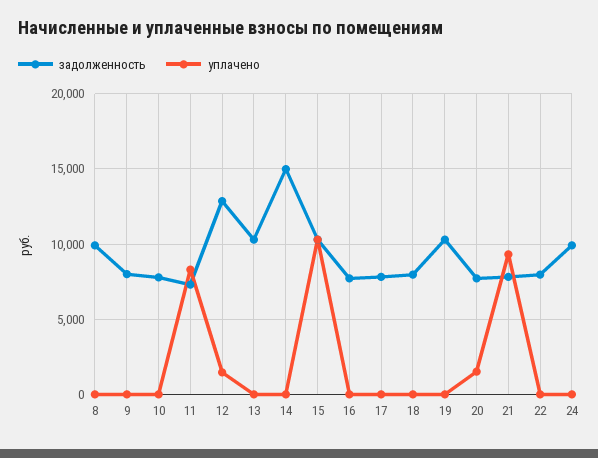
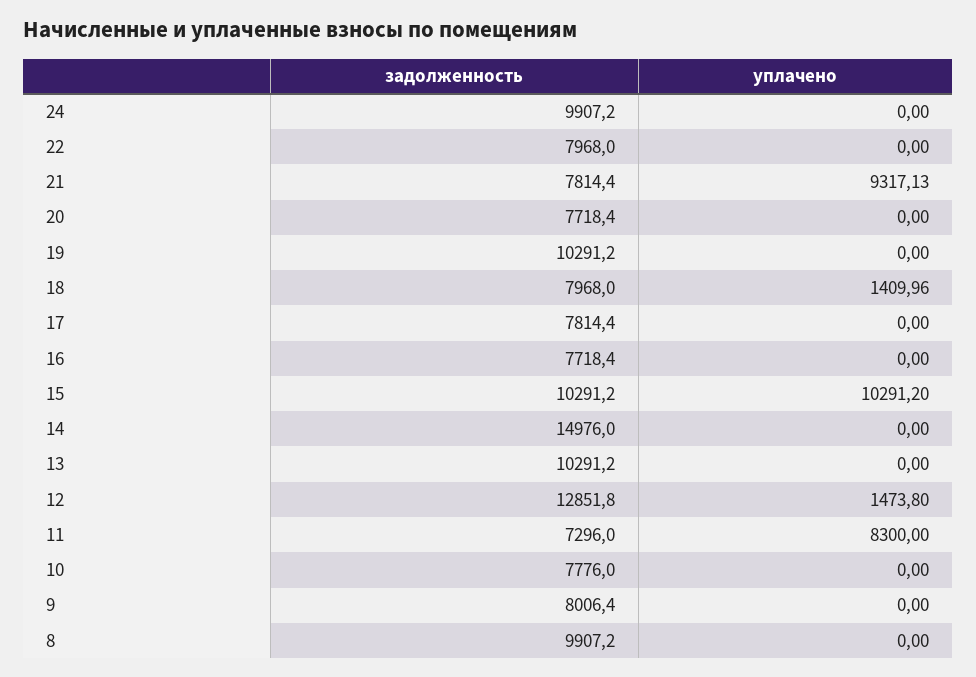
  {
    "задолженность": {
      "8": 9907.2,
      "9": 8006.4,
      "10": 7776,
      "11": 7296,
      "12": 12851.8,
      "13": 10291.2,
      "14": 14976,
      "15": 10291.2,
      "16": 7718.4,
      "17": 7814.4,
      "18": 7968,
      "19": 10291.2,
      "20": 7718.4,
      "21": 7814.4,
      "22": 7968,
      "24": 9907.2
    },
    "уплачено": {
      "8": 0,
      "9": 0,
      "10": 0,
      "11": 8300,
      "12": 1473.8,
      "13": 0,
      "14": 0,
      "15": 10291.2,
      "16": 0,
      "17": 0,
-     "18": 0,
+     "18": 1409.96,
      "19": 0,
-     "20": 1500,
+     "20": 0,
      "21": 9317.13,
      "22": 0,
      "24": 0
    }
  }

